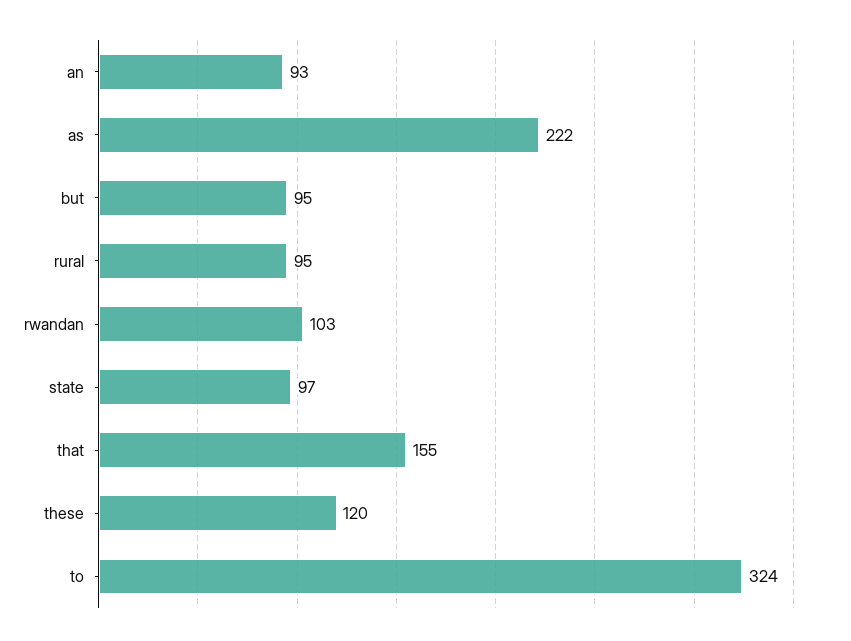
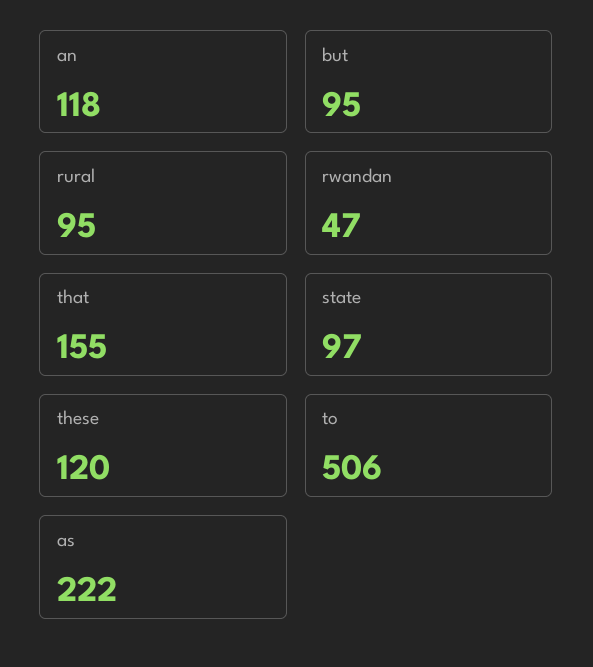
  {
-   "an": 93,
+   "an": 118,
    "as": 222,
    "but": 95,
    "rural": 95,
-   "rwandan": 103,
+   "rwandan": 47,
    "state": 97,
    "that": 155,
    "these": 120,
-   "to": 324
+   "to": 506
  }

